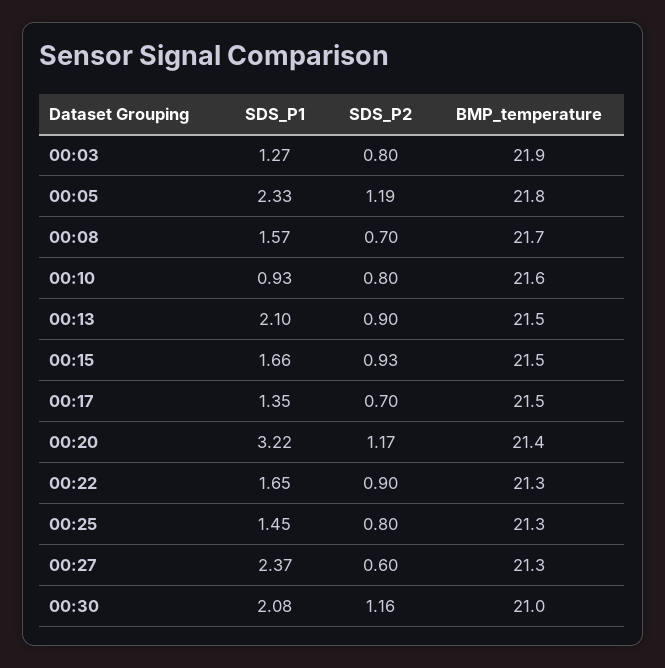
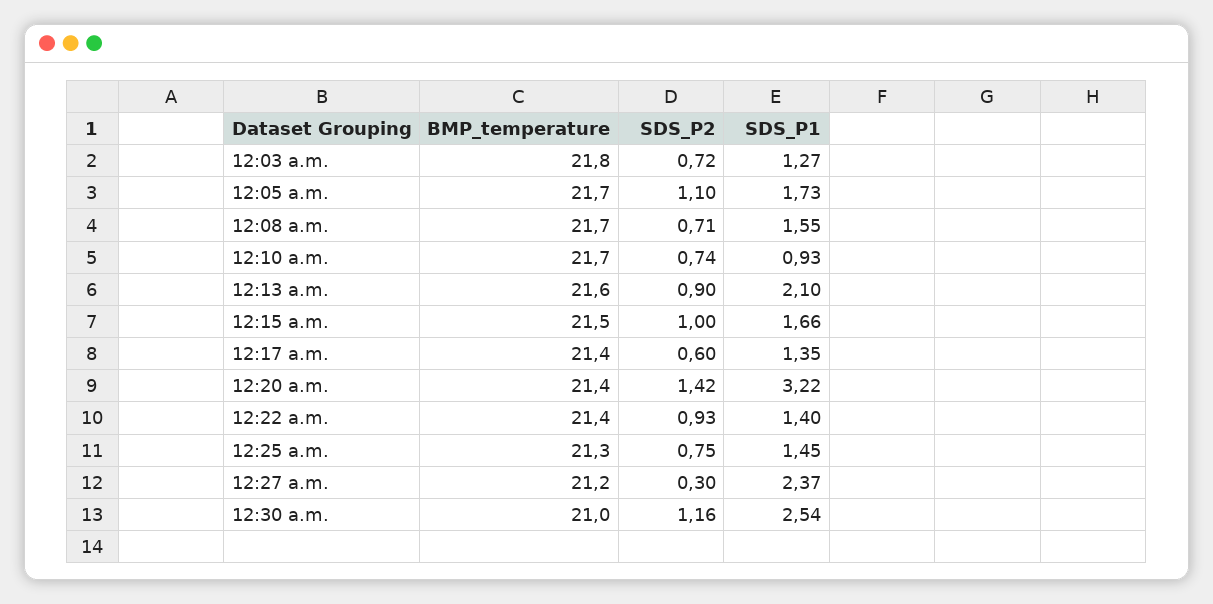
  {
    "SDS_P1": {
      "00:03": 1.27,
-     "00:05": 2.33,
+     "00:05": 1.73,
-     "00:08": 1.57,
+     "00:08": 1.55,
      "00:10": 0.93,
      "00:13": 2.1,
      "00:15": 1.66,
      "00:17": 1.35,
      "00:20": 3.22,
-     "00:22": 1.65,
+     "00:22": 1.4,
      "00:25": 1.45,
      "00:27": 2.37,
-     "00:30": 2.08
+     "00:30": 2.54
    },
    "SDS_P2": {
-     "00:03": 0.8,
+     "00:03": 0.72,
-     "00:05": 1.19,
+     "00:05": 1.1,
-     "00:08": 0.7,
+     "00:08": 0.71,
-     "00:10": 0.8,
+     "00:10": 0.74,
      "00:13": 0.9,
-     "00:15": 0.93,
+     "00:15": 1,
-     "00:17": 0.7,
+     "00:17": 0.6,
-     "00:20": 1.17,
+     "00:20": 1.42,
-     "00:22": 0.9,
+     "00:22": 0.93,
-     "00:25": 0.8,
+     "00:25": 0.75,
-     "00:27": 0.6,
+     "00:27": 0.3,
      "00:30": 1.16
    },
    "BMP_temperature": {
-     "00:03": 21.9,
+     "00:03": 21.8,
-     "00:05": 21.8,
+     "00:05": 21.7,
      "00:08": 21.7,
-     "00:10": 21.6,
+     "00:10": 21.7,
-     "00:13": 21.5,
+     "00:13": 21.6,
      "00:15": 21.5,
-     "00:17": 21.5,
+     "00:17": 21.4,
      "00:20": 21.4,
-     "00:22": 21.3,
+     "00:22": 21.4,
      "00:25": 21.3,
-     "00:27": 21.3,
+     "00:27": 21.2,
      "00:30": 21
    }
  }

